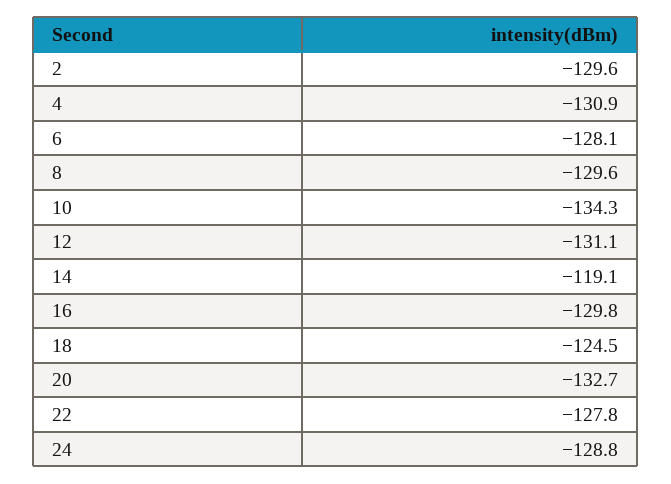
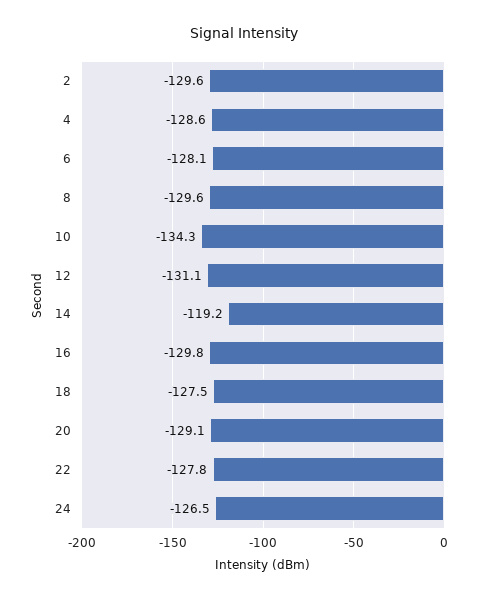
  {
    "2": -129.6,
-   "4": -130.9,
+   "4": -128.6,
    "6": -128.1,
    "8": -129.6,
    "10": -134.3,
    "12": -131.1,
-   "14": -119.1,
+   "14": -119.2,
    "16": -129.8,
-   "18": -124.5,
+   "18": -127.5,
-   "20": -132.7,
+   "20": -129.1,
    "22": -127.8,
-   "24": -128.8
+   "24": -126.5
  }

